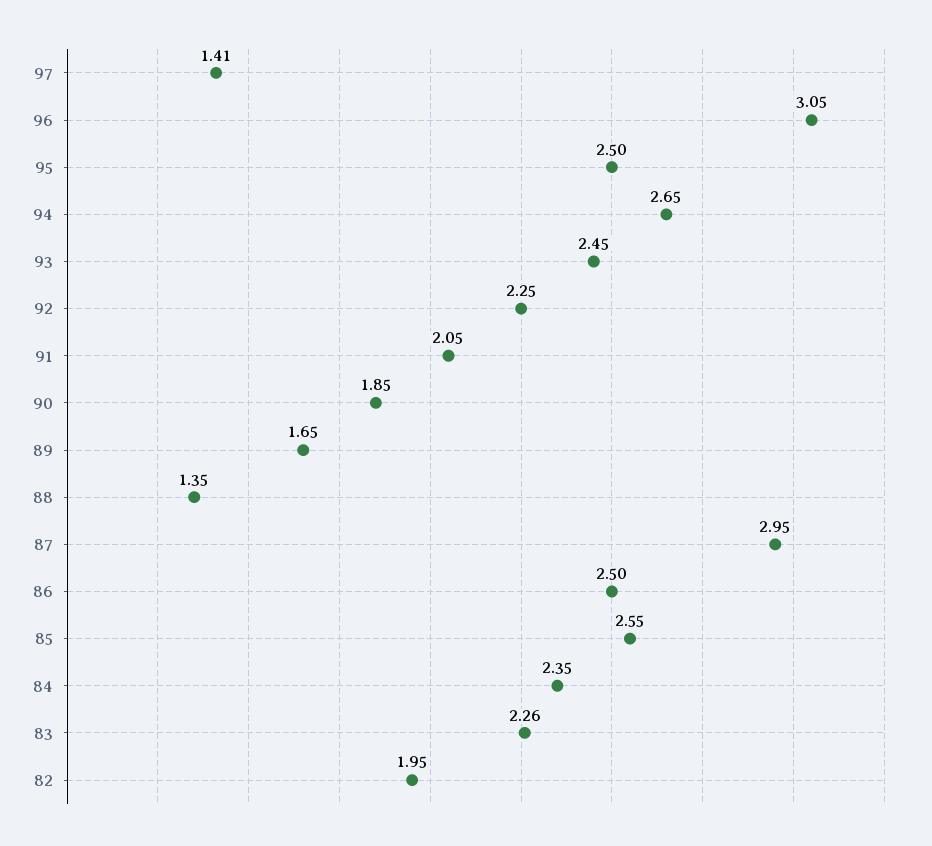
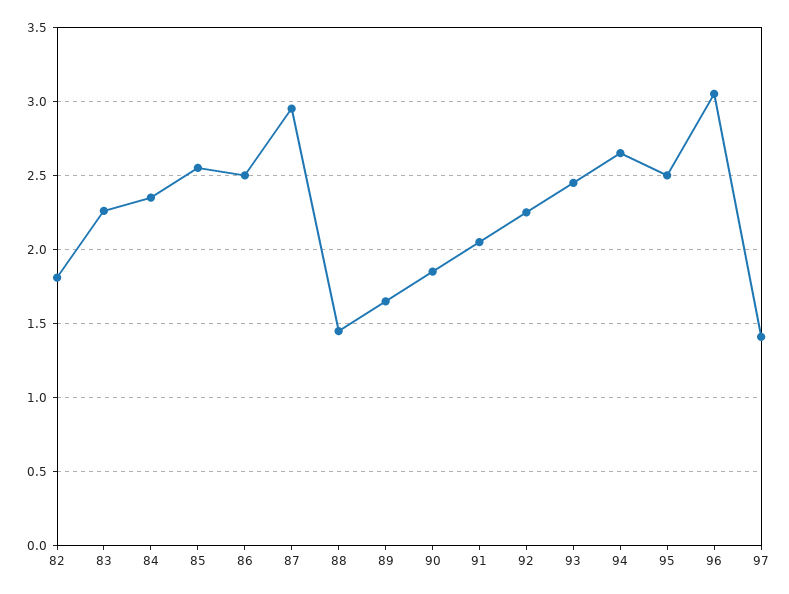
  {
    "97": 1.41,
    "96": 3.05,
    "95": 2.5,
    "94": 2.65,
    "93": 2.45,
    "92": 2.25,
    "91": 2.05,
    "90": 1.85,
    "89": 1.65,
-   "88": 1.35,
+   "88": 1.45,
    "87": 2.95,
    "86": 2.5,
    "85": 2.55,
    "84": 2.35,
    "83": 2.26,
-   "82": 1.95
+   "82": 1.8
  }

